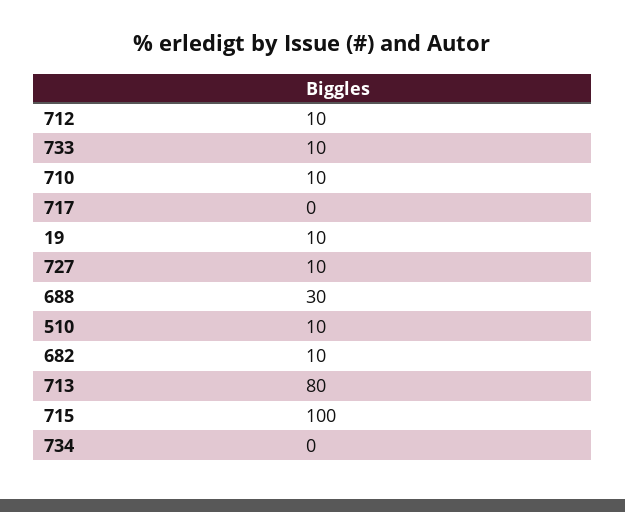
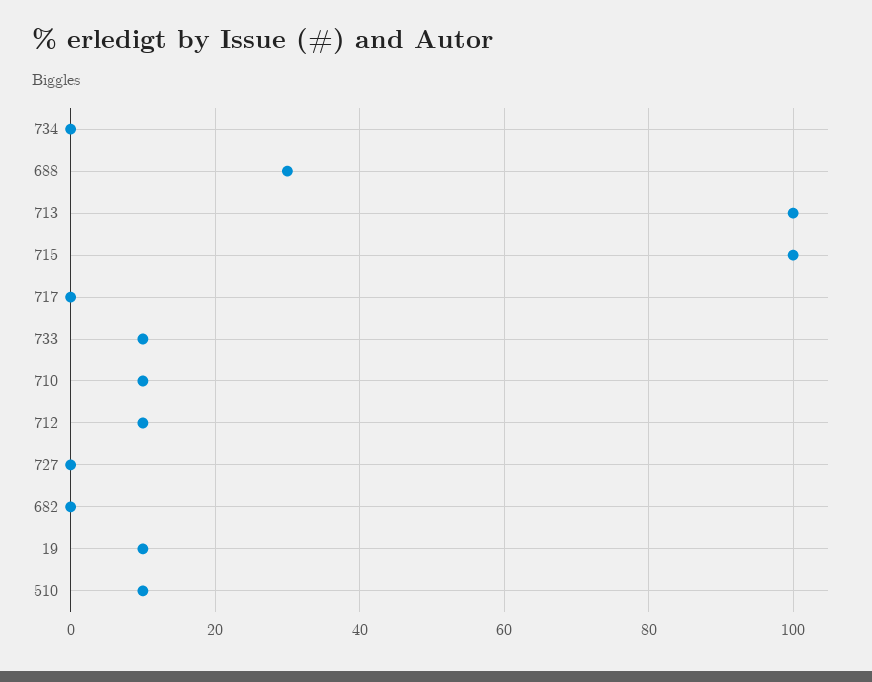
  {
    "712": 10,
    "733": 10,
    "710": 10,
    "717": 0,
    "19": 10,
-   "727": 10,
+   "727": 0,
    "688": 30,
    "510": 10,
-   "682": 10,
+   "682": 0,
-   "713": 80,
+   "713": 100,
    "715": 100,
    "734": 0
  }

